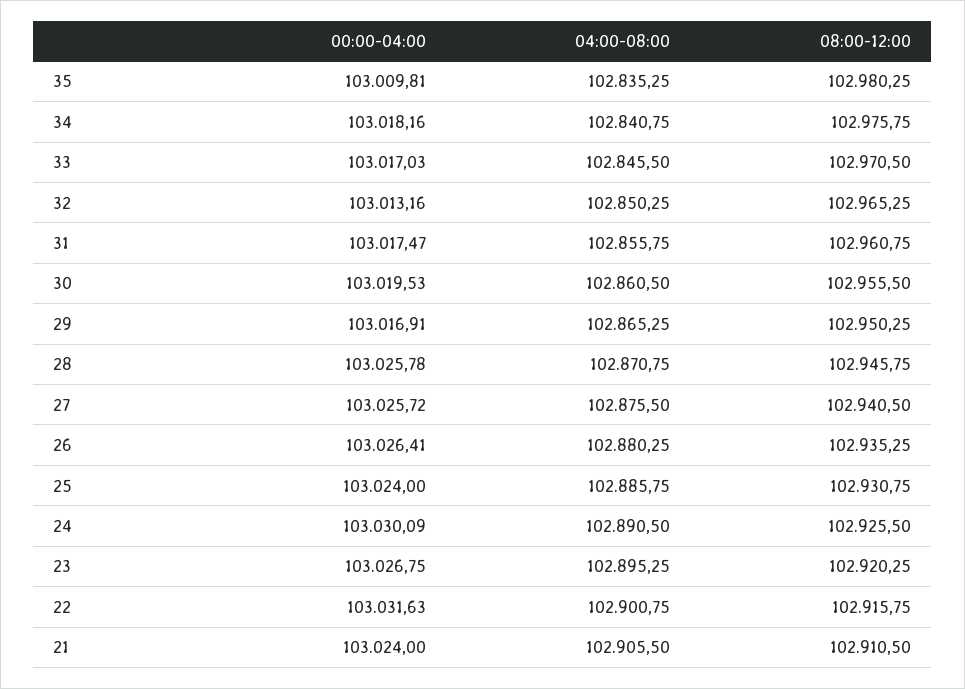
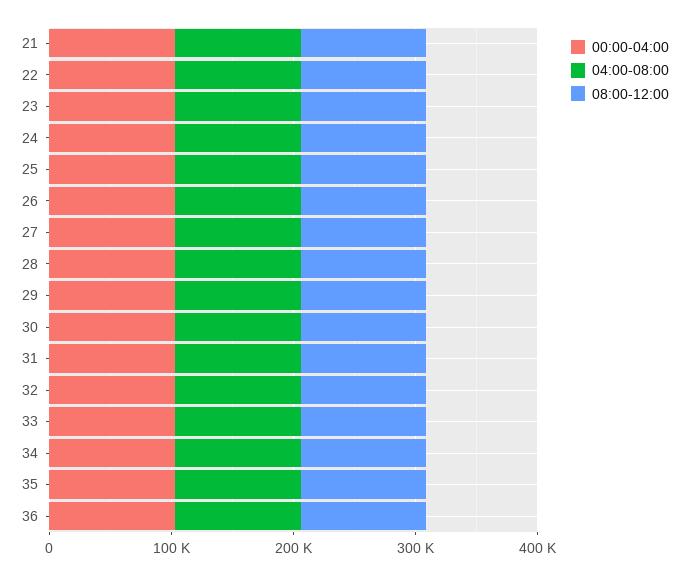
  {
    "00:00-04:00": {
      "35": 103009.81,
      "34": 103018.16,
      "33": 103017.03,
      "32": 103013.16,
      "31": 103017.47,
      "30": 103019.53,
      "29": 103016.91,
      "28": 103025.78,
      "27": 103025.72,
      "26": 103026.41,
      "25": 103024,
      "24": 103030.09,
      "23": 103026.75,
      "22": 103031.63,
-     "21": 103024
+     "21": 103024,
+     "36": 100000
    },
    "04:00-08:00": {
      "35": 102835.25,
      "34": 102840.75,
      "33": 102845.5,
      "32": 102850.25,
      "31": 102855.75,
      "30": 102860.5,
      "29": 102865.25,
      "28": 102870.75,
      "27": 102875.5,
      "26": 102880.25,
      "25": 102885.75,
      "24": 102890.5,
      "23": 102895.25,
      "22": 102900.75,
-     "21": 102905.5
+     "21": 102905.5,
+     "36": 100000
    },
    "08:00-12:00": {
      "35": 102980.25,
      "34": 102975.75,
      "33": 102970.5,
      "32": 102965.25,
      "31": 102960.75,
      "30": 102955.5,
      "29": 102950.25,
      "28": 102945.75,
      "27": 102940.5,
      "26": 102935.25,
      "25": 102930.75,
      "24": 102925.5,
      "23": 102920.25,
      "22": 102915.75,
-     "21": 102910.5
+     "21": 102910.5,
+     "36": 100000
    }
  }

